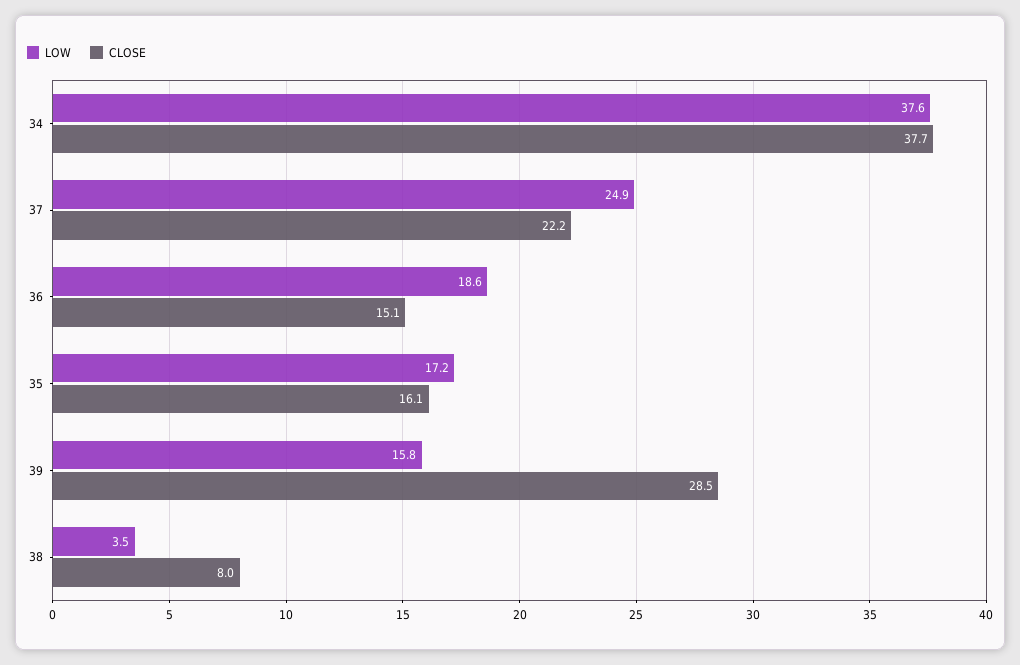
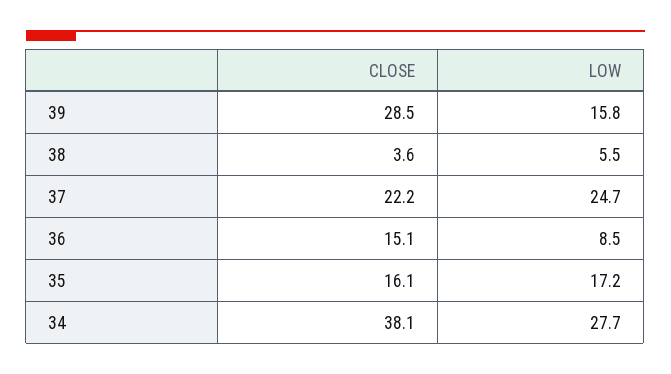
  {
    "LOW": {
-     "34": 37.6,
+     "34": 27.7,
-     "37": 24.9,
+     "37": 24.7,
-     "36": 18.6,
+     "36": 8.5,
      "35": 17.2,
      "39": 15.8,
-     "38": 3.5
+     "38": 5.5
    },
    "CLOSE": {
-     "34": 37.7,
+     "34": 38.1,
      "37": 22.2,
      "36": 15.1,
      "35": 16.1,
      "39": 28.5,
-     "38": 8
+     "38": 3.6
    }
  }

